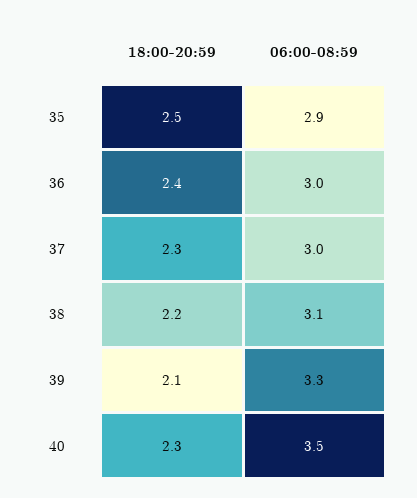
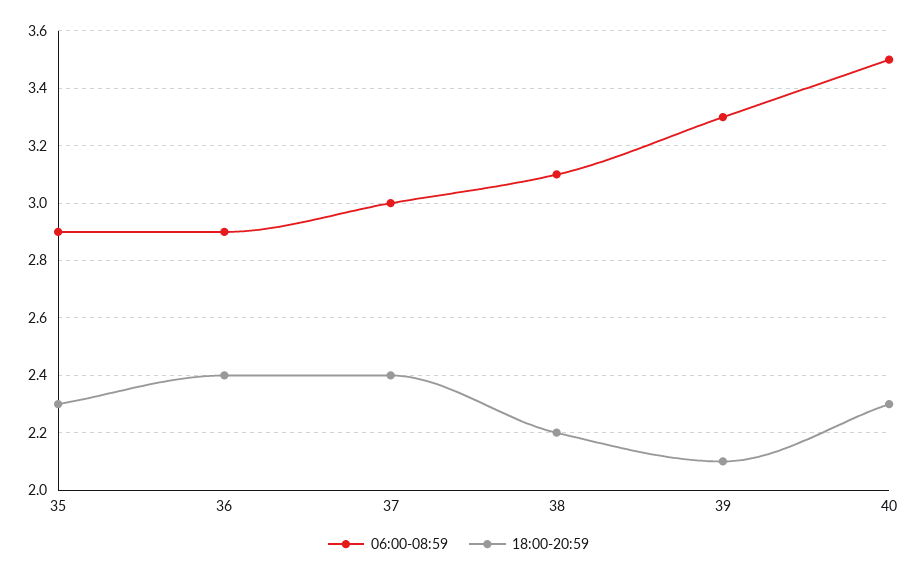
  {
    "18:00-20:59": {
-     "35": 2.5,
+     "35": 2.3,
      "36": 2.4,
-     "37": 2.3,
+     "37": 2.4,
      "38": 2.2,
      "39": 2.1,
      "40": 2.3
    },
    "06:00-08:59": {
      "35": 2.9,
-     "36": 3,
+     "36": 2.9,
      "37": 3,
      "38": 3.1,
      "39": 3.3,
      "40": 3.5
    }
  }

